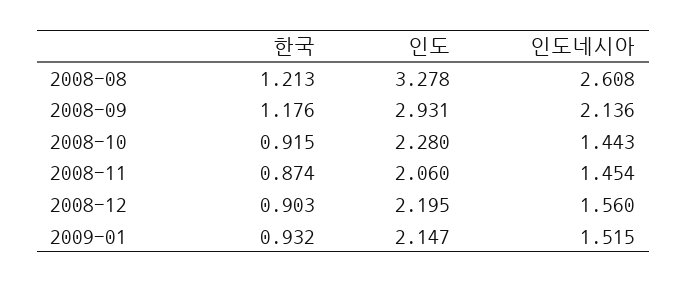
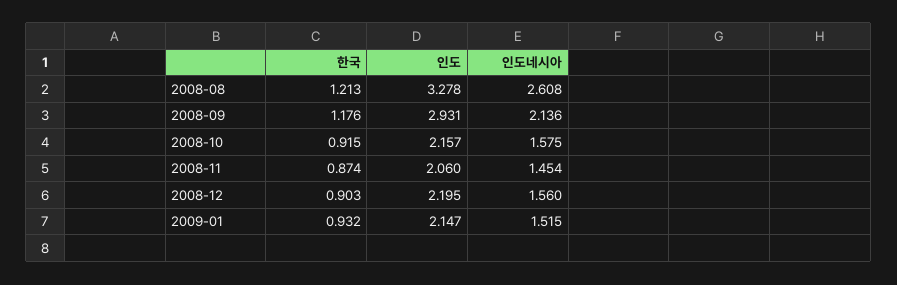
  {
    "한국": {
      "2008-08": 1.213,
      "2008-09": 1.176,
      "2008-10": 0.915,
      "2008-11": 0.874,
      "2008-12": 0.903,
      "2009-01": 0.932
    },
    "인도": {
      "2008-08": 3.278,
      "2008-09": 2.931,
-     "2008-10": 2.28,
+     "2008-10": 2.157,
      "2008-11": 2.06,
      "2008-12": 2.195,
      "2009-01": 2.147
    },
    "인도네시아": {
      "2008-08": 2.608,
      "2008-09": 2.136,
-     "2008-10": 1.443,
+     "2008-10": 1.575,
      "2008-11": 1.454,
      "2008-12": 1.56,
      "2009-01": 1.515
    }
  }

